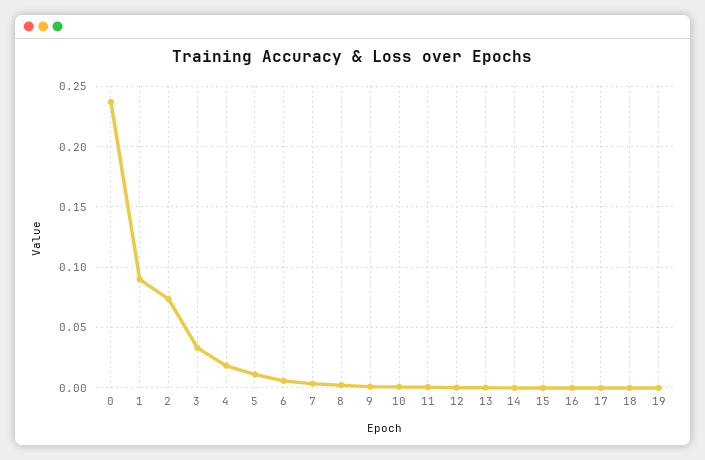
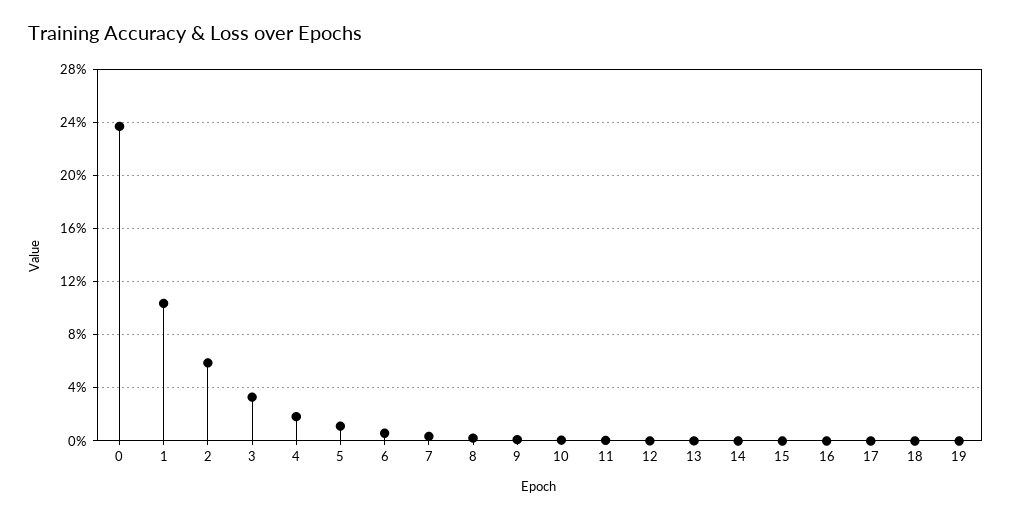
  {
    "0": 0.235,
-   "1": 0.09,
+   "1": 0.105,
-   "2": 0.075,
+   "2": 0.06,
    "3": 0.035,
    "4": 0.02,
    "5": 0.01,
    "6": 0.005,
    "7": 0.005,
    "8": 0,
    "9": 0,
    "10": 0,
    "11": 0,
    "12": 0,
    "13": 0,
    "14": 0,
    "15": 0,
    "16": 0,
    "17": 0,
    "18": 0,
    "19": 0
  }

